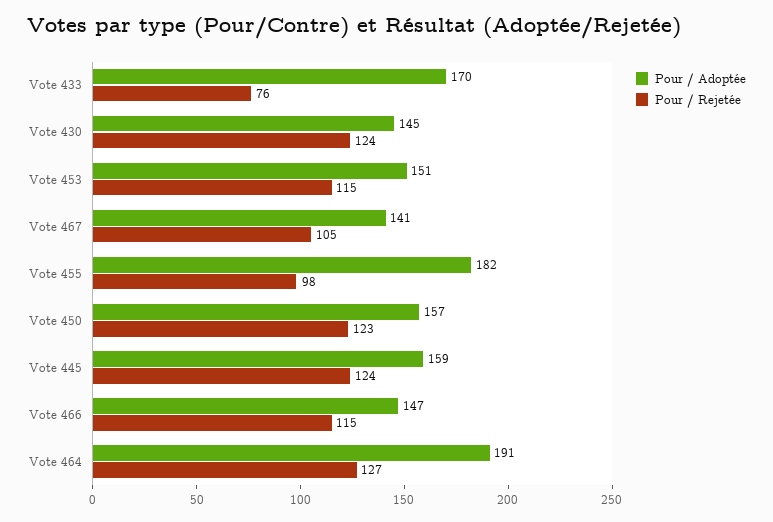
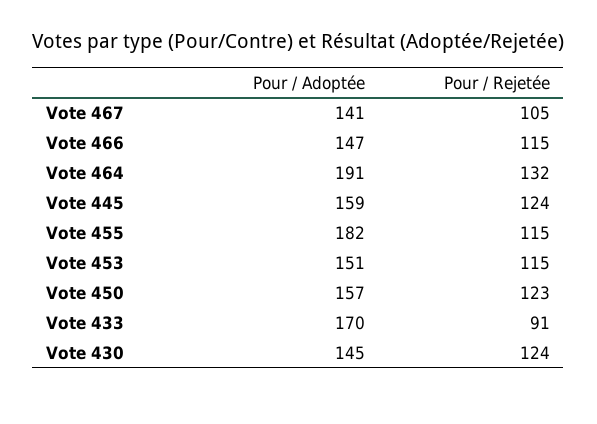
  {
    "Pour / Adoptée": {
      "Vote 433": 170,
      "Vote 430": 145,
      "Vote 453": 151,
      "Vote 467": 141,
      "Vote 455": 182,
      "Vote 450": 157,
      "Vote 445": 159,
      "Vote 466": 147,
      "Vote 464": 191
    },
    "Pour / Rejetée": {
-     "Vote 433": 76,
+     "Vote 433": 91,
      "Vote 430": 124,
      "Vote 453": 115,
      "Vote 467": 105,
-     "Vote 455": 98,
+     "Vote 455": 115,
      "Vote 450": 123,
      "Vote 445": 124,
      "Vote 466": 115,
-     "Vote 464": 127
+     "Vote 464": 132
    }
  }

